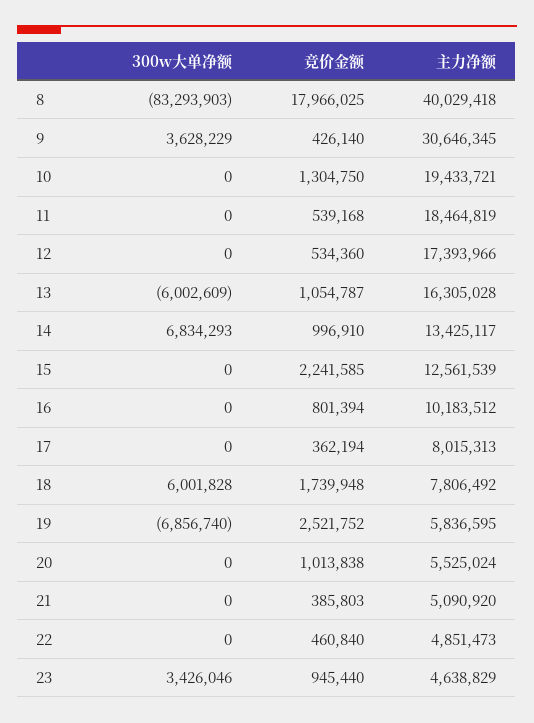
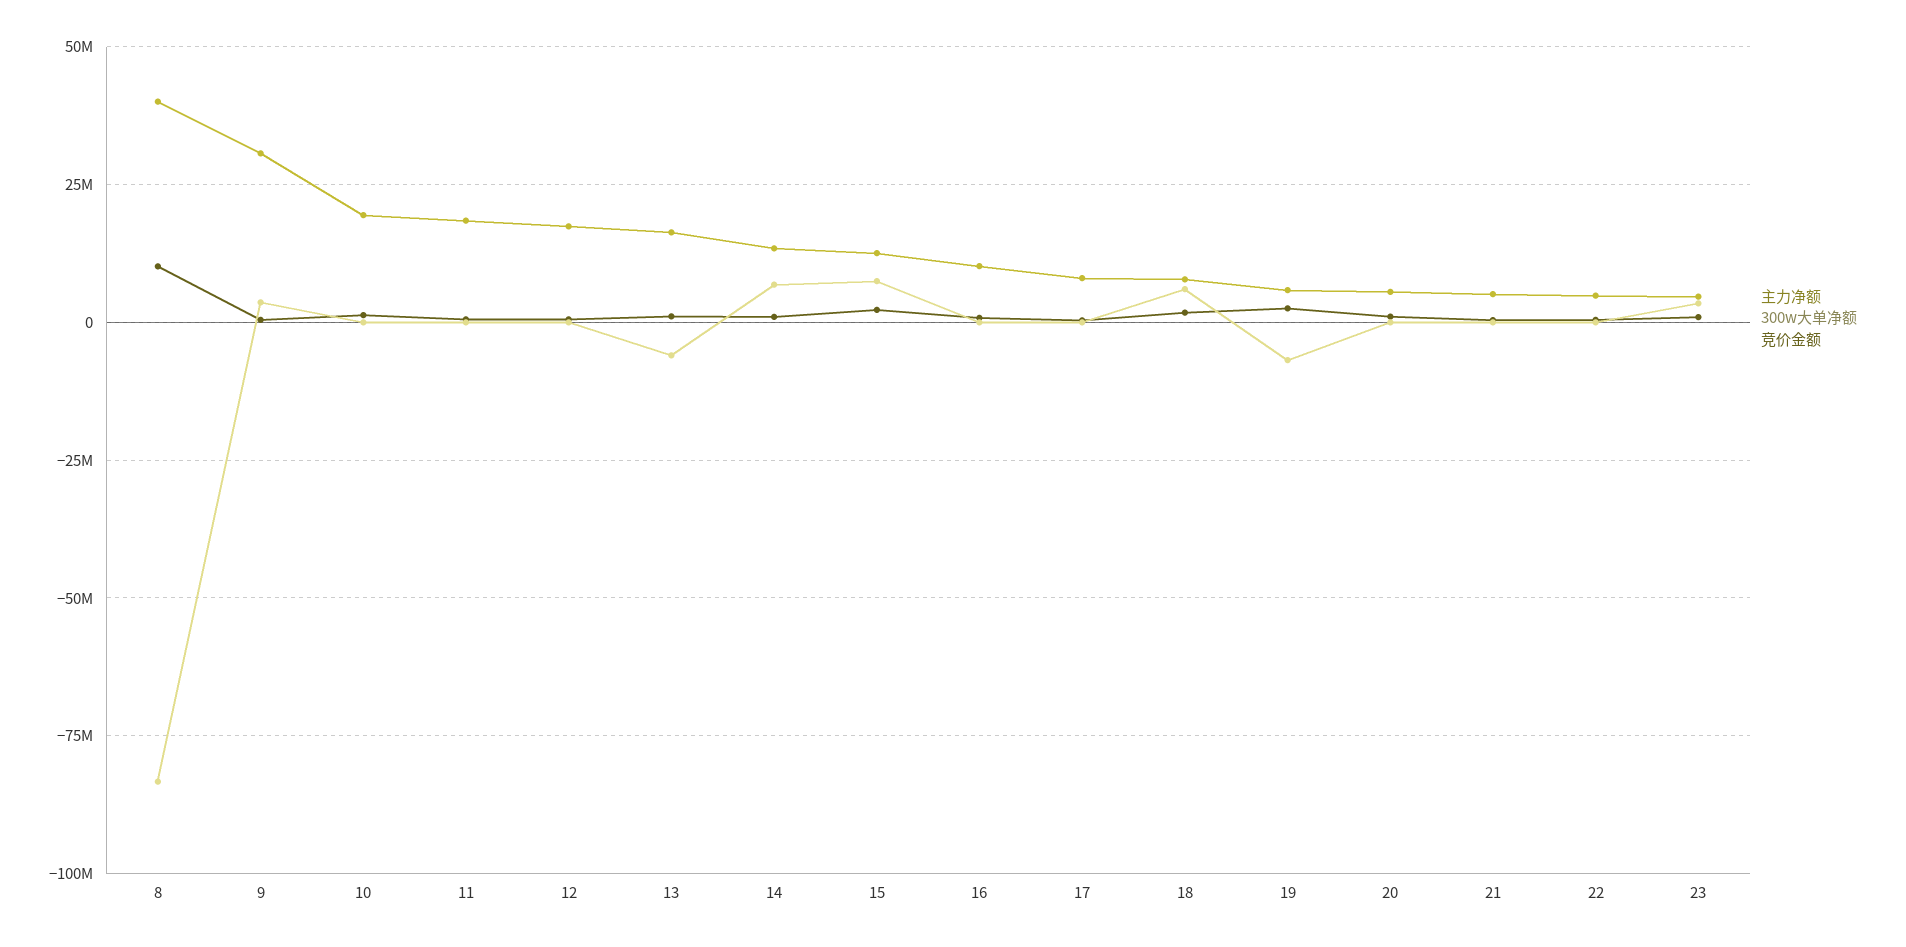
  {
    "300w大单净额": {
      "8": -83293903,
      "9": 3628229,
      "10": 0,
      "11": 0,
      "12": 0,
      "13": -6002609,
      "14": 6834293,
-     "15": 0,
+     "15": 7500000,
      "16": 0,
      "17": 0,
      "18": 6001828,
      "19": -6856740,
      "20": 0,
      "21": 0,
      "22": 0,
      "23": 3426046
    },
    "竞价金额": {
-     "8": 17966025,
+     "8": 10000000,
      "9": 426140,
      "10": 1304750,
      "11": 539168,
      "12": 534360,
      "13": 1054787,
      "14": 996910,
      "15": 2241585,
      "16": 801394,
      "17": 362194,
      "18": 1739948,
      "19": 2521752,
      "20": 1013838,
      "21": 385803,
      "22": 460840,
      "23": 945440
    },
    "主力净额": {
      "8": 40029418,
      "9": 30646345,
      "10": 19433721,
      "11": 18464819,
      "12": 17393966,
      "13": 16305028,
      "14": 13425117,
      "15": 12561539,
      "16": 10183512,
      "17": 8015313,
      "18": 7806492,
      "19": 5836595,
      "20": 5525024,
      "21": 5090920,
      "22": 4851473,
      "23": 4638829
    }
  }

